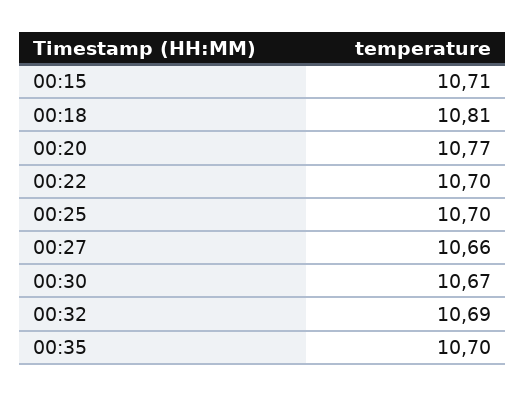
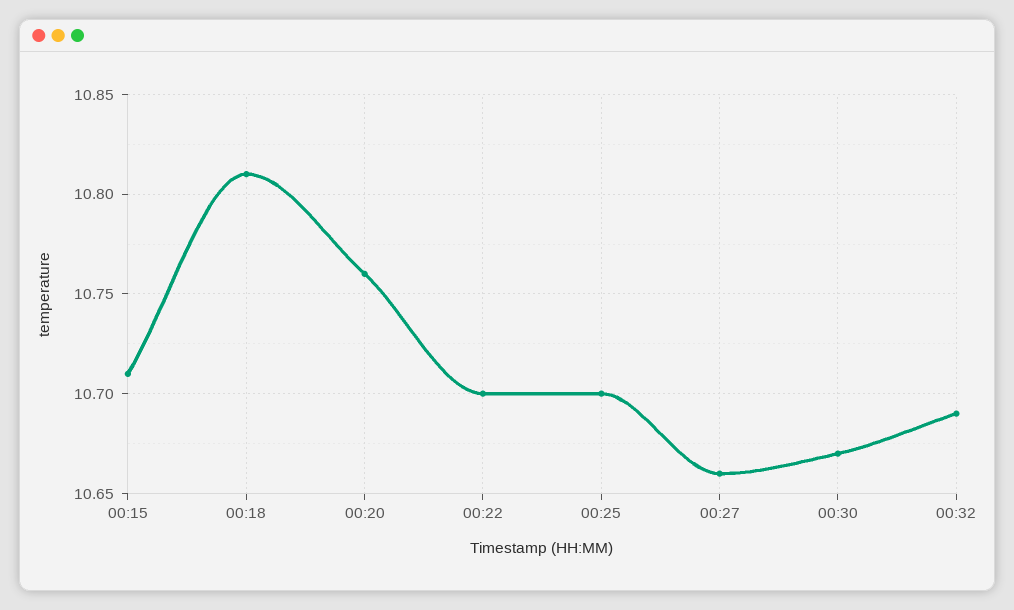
  {
    "00:15": 10.71,
    "00:18": 10.81,
-   "00:20": 10.77,
+   "00:20": 10.76,
    "00:22": 10.7,
    "00:25": 10.7,
    "00:27": 10.66,
    "00:30": 10.67,
-   "00:32": 10.69,
+   "00:32": 10.69
-   "00:35": 10.7
  }

